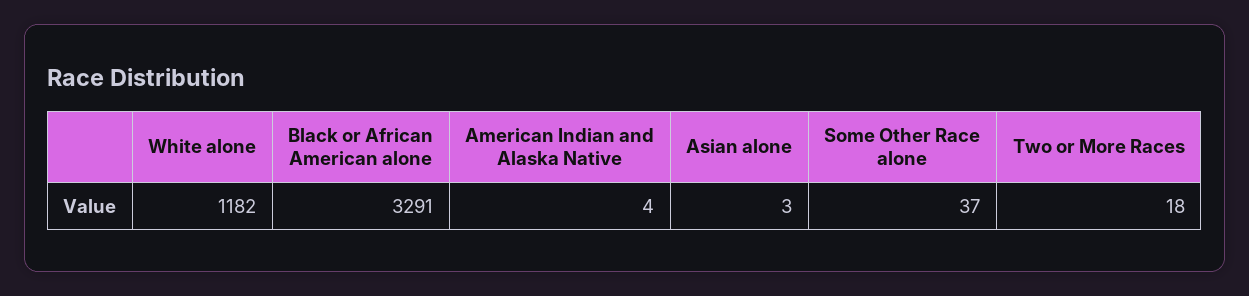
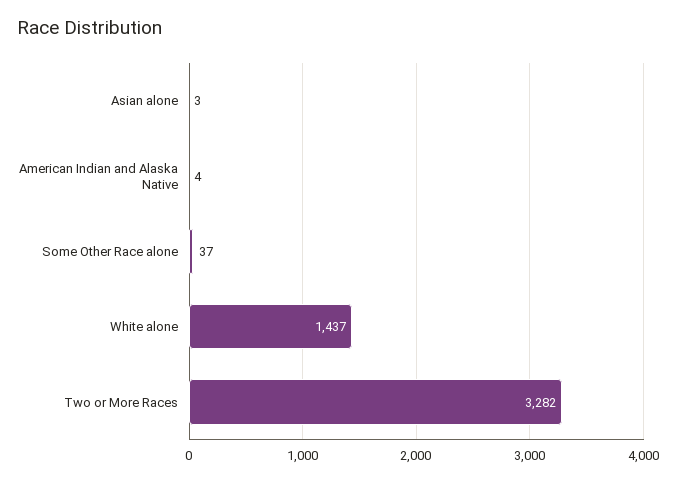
  {
-   "White alone": 1182,
+   "White alone": 1437,
-   "Black or African American alone": 3291,
    "American Indian and Alaska Native": 4,
    "Asian alone": 3,
    "Some Other Race alone": 37,
-   "Two or More Races": 18
+   "Two or More Races": 3282
  }

